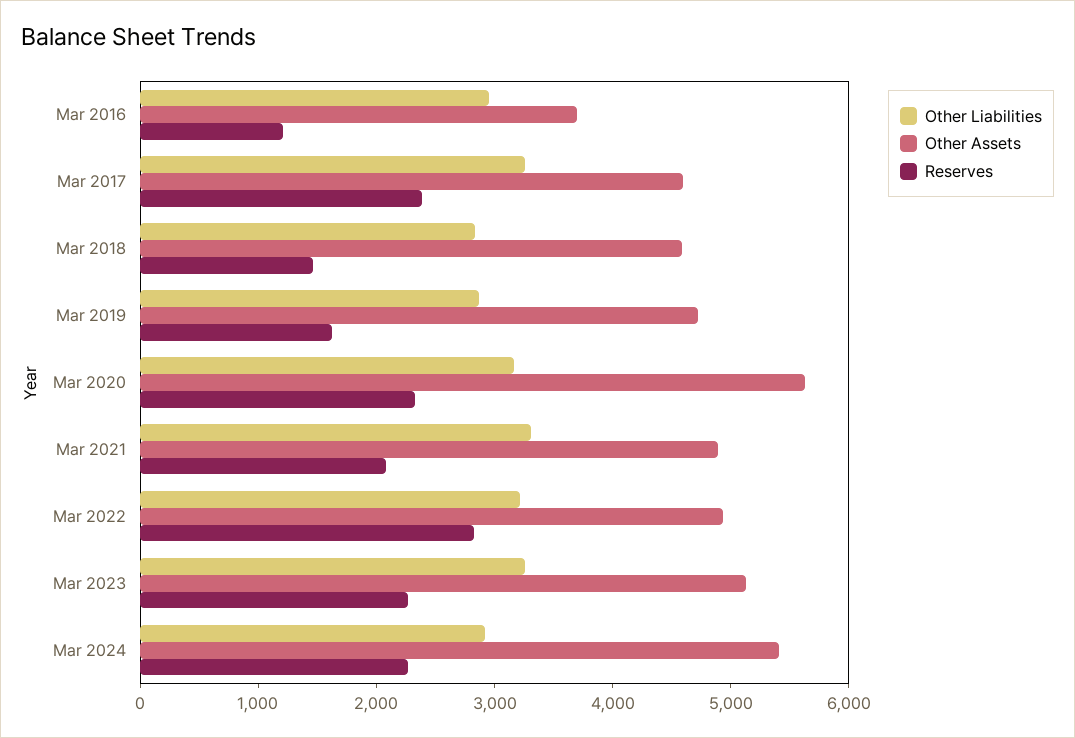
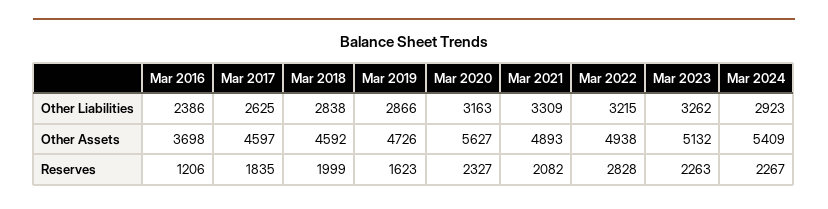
  {
    "Other Liabilities": {
-     "Mar 2016": 3000,
+     "Mar 2016": 2386,
-     "Mar 2017": 3200,
+     "Mar 2017": 2625,
      "Mar 2018": 2838,
      "Mar 2019": 2866,
      "Mar 2020": 3163,
      "Mar 2021": 3309,
      "Mar 2022": 3215,
      "Mar 2023": 3262,
      "Mar 2024": 2923
    },
    "Other Assets": {
      "Mar 2016": 3698,
      "Mar 2017": 4597,
      "Mar 2018": 4592,
      "Mar 2019": 4726,
      "Mar 2020": 5627,
      "Mar 2021": 4893,
      "Mar 2022": 4938,
      "Mar 2023": 5132,
      "Mar 2024": 5409
    },
    "Reserves": {
      "Mar 2016": 1206,
-     "Mar 2017": 2400,
+     "Mar 2017": 1835,
-     "Mar 2018": 1400,
+     "Mar 2018": 1999,
      "Mar 2019": 1623,
      "Mar 2020": 2327,
      "Mar 2021": 2082,
      "Mar 2022": 2828,
      "Mar 2023": 2263,
      "Mar 2024": 2267
    }
  }

